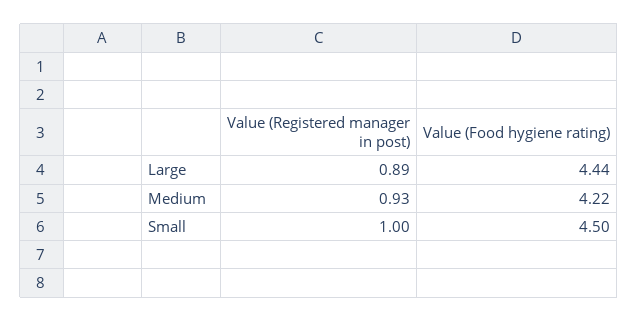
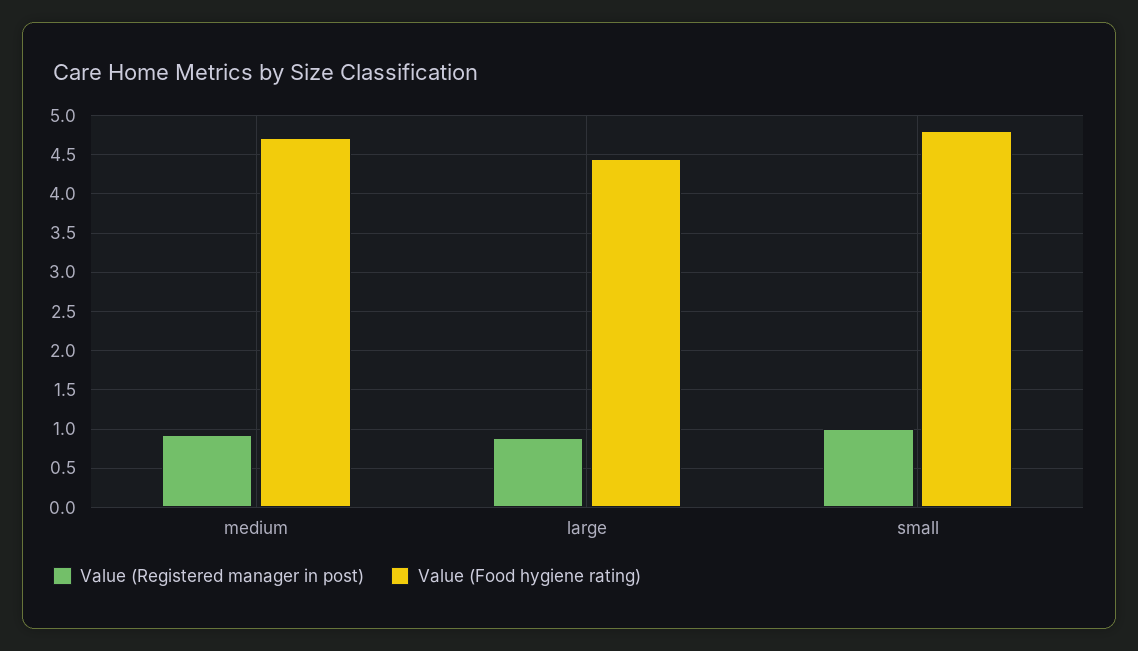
  {
    "Value (Registered manager in post)": {
      "Large": 0.89,
      "Medium": 0.93,
      "Small": 1
    },
    "Value (Food hygiene rating)": {
      "Large": 4.44,
-     "Medium": 4.22,
+     "Medium": 4.7,
-     "Small": 4.5
+     "Small": 4.8
    }
  }

